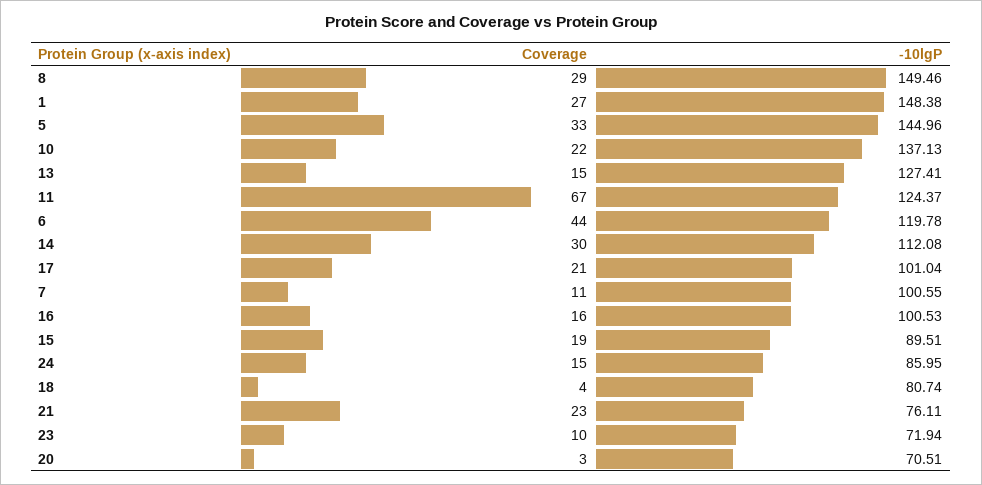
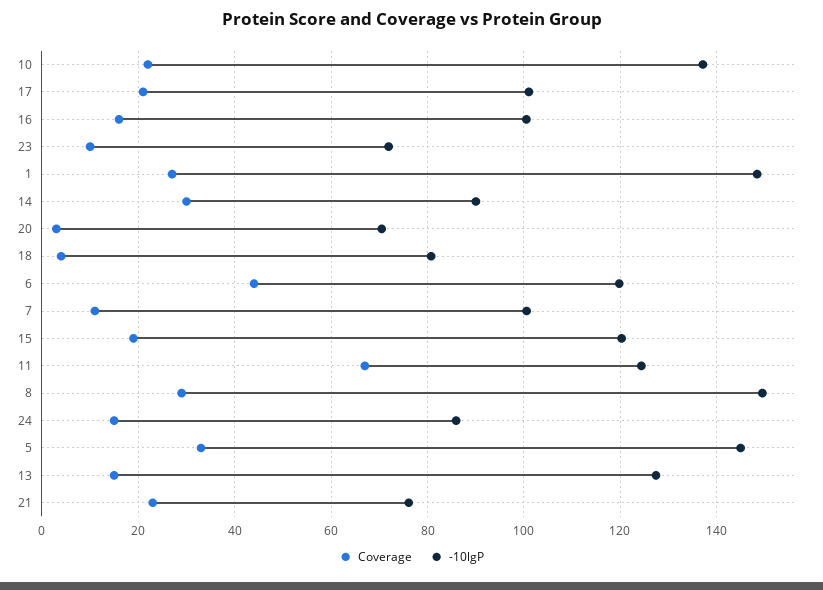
  {
    "Coverage": {
      "8": 29,
      "1": 27,
      "5": 33,
      "10": 22,
      "13": 15,
      "11": 67,
      "6": 44,
      "14": 30,
      "17": 21,
      "7": 11,
      "16": 16,
      "15": 19,
      "24": 15,
      "18": 4,
      "21": 23,
      "23": 10,
      "20": 3
    },
    "-10lgP": {
      "8": 149.46,
      "1": 148.38,
      "5": 144.96,
      "10": 137.13,
      "13": 127.41,
      "11": 124.37,
      "6": 119.78,
-     "14": 112.08,
+     "14": 90,
      "17": 101.04,
      "7": 100.55,
      "16": 100.53,
-     "15": 89.51,
+     "15": 120,
      "24": 85.95,
      "18": 80.74,
      "21": 76.11,
      "23": 71.94,
      "20": 70.51
    }
  }

